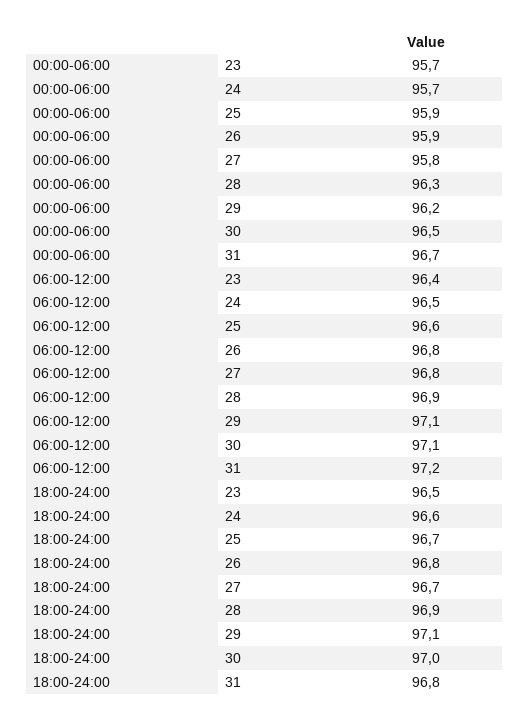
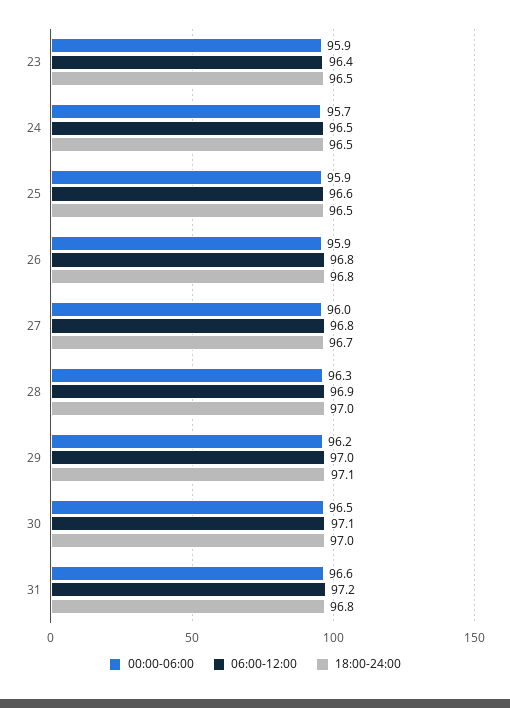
  {
    "00:00-06:00": {
-     "23": 95.7,
+     "23": 95.9,
      "24": 95.7,
      "25": 95.9,
      "26": 95.9,
-     "27": 95.8,
+     "27": 96,
      "28": 96.3,
      "29": 96.2,
      "30": 96.5,
-     "31": 96.7
+     "31": 96.6
    },
    "06:00-12:00": {
      "23": 96.4,
      "24": 96.5,
      "25": 96.6,
      "26": 96.8,
      "27": 96.8,
      "28": 96.9,
-     "29": 97.1,
+     "29": 97,
      "30": 97.1,
      "31": 97.2
    },
    "18:00-24:00": {
      "23": 96.5,
-     "24": 96.6,
+     "24": 96.5,
-     "25": 96.7,
+     "25": 96.5,
      "26": 96.8,
      "27": 96.7,
-     "28": 96.9,
+     "28": 97,
      "29": 97.1,
      "30": 97,
      "31": 96.8
    }
  }

